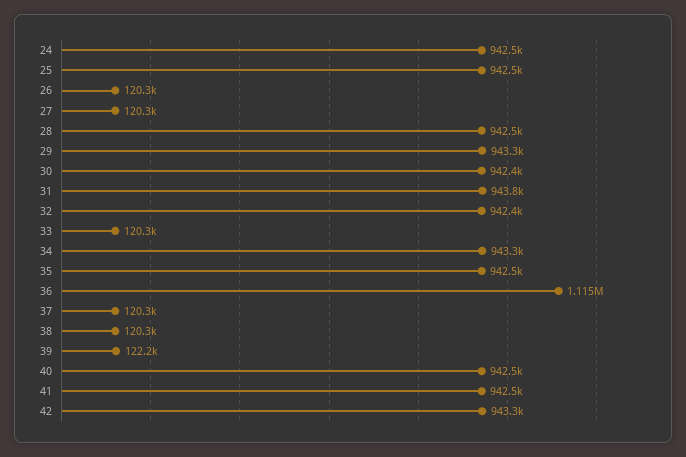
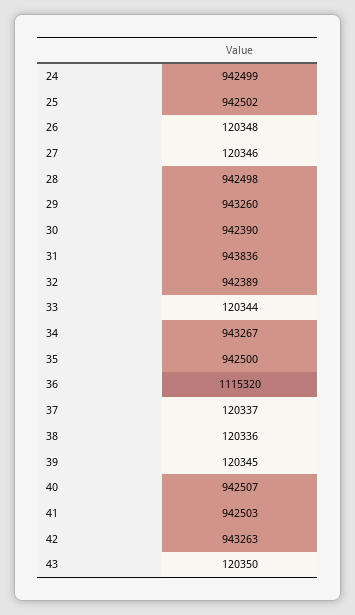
  {
    "24": 942499,
    "25": 942502,
    "26": 120348,
    "27": 120346,
    "28": 942498,
    "29": 943260,
    "30": 942390,
    "31": 943836,
    "32": 942389,
    "33": 120344,
    "34": 943267,
    "35": 942500,
    "36": 1115320,
    "37": 120337,
    "38": 120336,
-   "39": 122200,
+   "39": 120345,
    "40": 942507,
    "41": 942503,
-   "42": 943263
+   "42": 943263,
+   "43": 120350
  }

